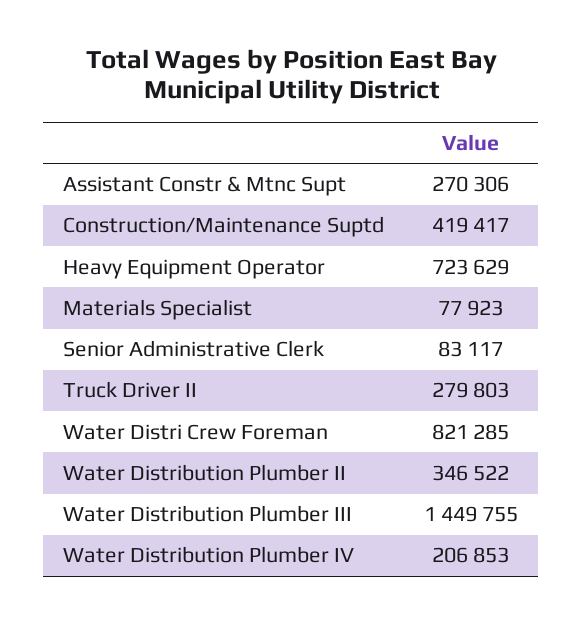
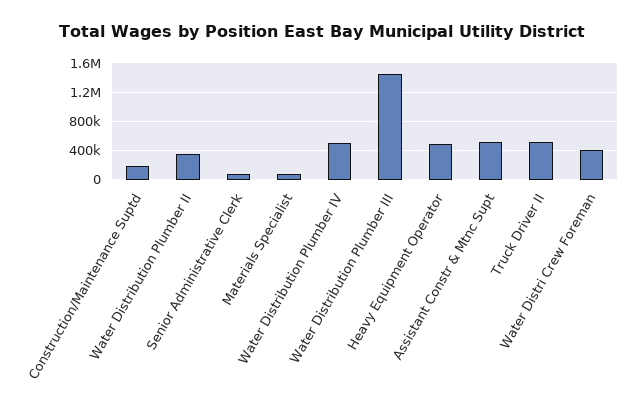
  {
-   "Assistant Constr & Mtnc Supt": 270306,
+   "Assistant Constr & Mtnc Supt": 500000,
-   "Construction/Maintenance Suptd": 419417,
+   "Construction/Maintenance Suptd": 200000,
-   "Heavy Equipment Operator": 723629,
+   "Heavy Equipment Operator": 500000,
    "Materials Specialist": 77923,
    "Senior Administrative Clerk": 83117,
-   "Truck Driver II": 279803,
+   "Truck Driver II": 500000,
-   "Water Distri Crew Foreman": 821285,
+   "Water Distri Crew Foreman": 400000,
    "Water Distribution Plumber II": 346522,
    "Water Distribution Plumber III": 1449755,
-   "Water Distribution Plumber IV": 206853
+   "Water Distribution Plumber IV": 500000
  }

